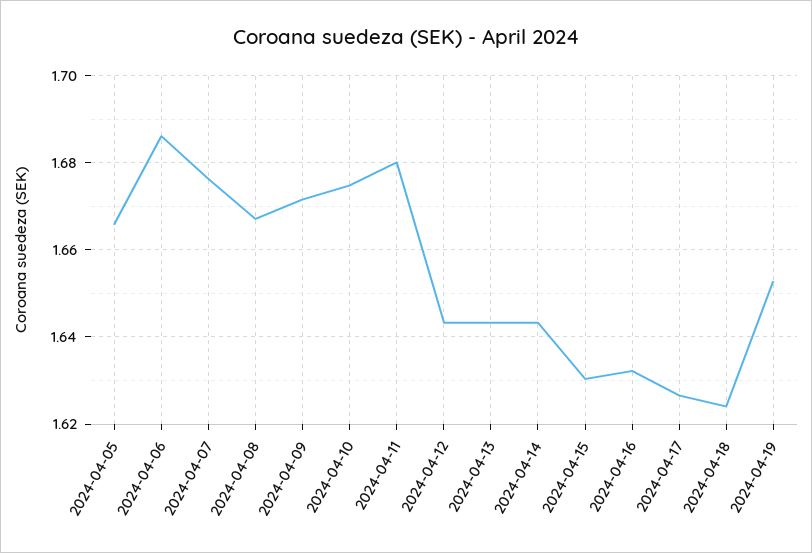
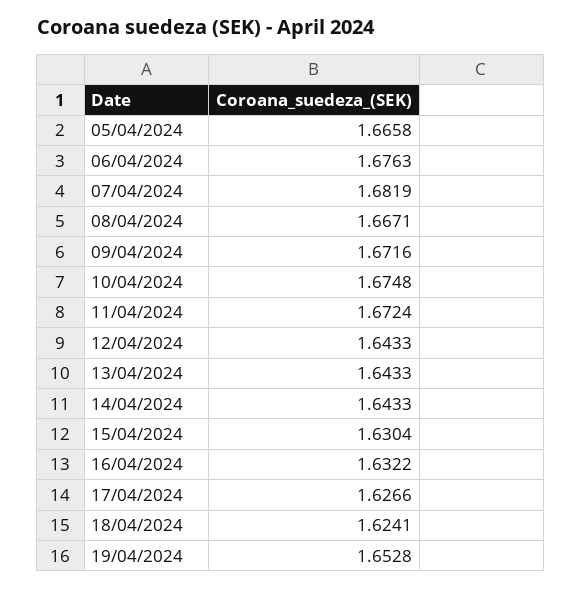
  {
    "2024-04-05": 1.6658,
-   "2024-04-06": 1.686,
+   "2024-04-06": 1.6763,
-   "2024-04-07": 1.676,
+   "2024-04-07": 1.6819,
    "2024-04-08": 1.6671,
    "2024-04-09": 1.6716,
    "2024-04-10": 1.6748,
-   "2024-04-11": 1.68,
+   "2024-04-11": 1.6724,
    "2024-04-12": 1.6433,
    "2024-04-13": 1.6433,
    "2024-04-14": 1.6433,
    "2024-04-15": 1.6304,
    "2024-04-16": 1.6322,
    "2024-04-17": 1.6266,
    "2024-04-18": 1.6241,
    "2024-04-19": 1.6528
  }

